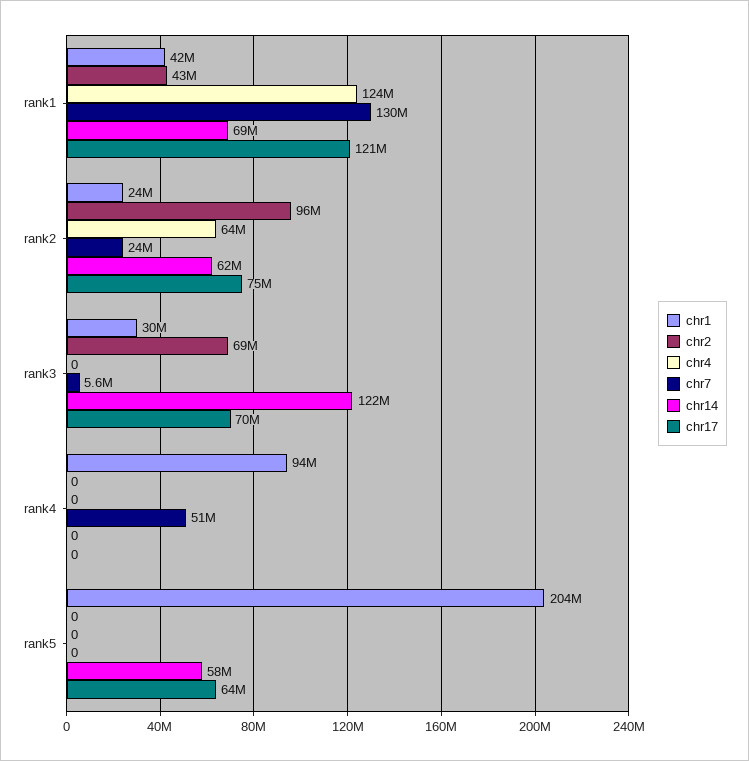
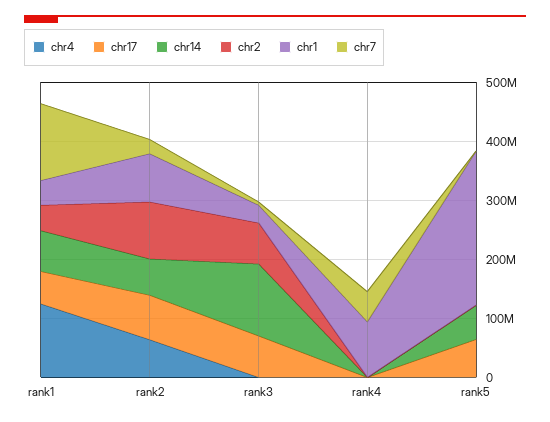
  {
    "chr1": {
      "rank1": 42000000,
-     "rank2": 24000000,
+     "rank2": 80000000,
      "rank3": 30000000,
      "rank4": 94000000,
-     "rank5": 204000000
+     "rank5": 260000000
    },
    "chr2": {
      "rank1": 43000000,
      "rank2": 96000000,
      "rank3": 69000000,
      "rank4": 0,
      "rank5": 0
    },
    "chr4": {
      "rank1": 124000000,
      "rank2": 64000000,
      "rank3": 0,
      "rank4": 0,
      "rank5": 0
    },
    "chr7": {
      "rank1": 130000000,
      "rank2": 24000000,
      "rank3": 5600000,
      "rank4": 51000000,
      "rank5": 0
    },
    "chr14": {
      "rank1": 69000000,
      "rank2": 62000000,
      "rank3": 122000000,
      "rank4": 0,
      "rank5": 58000000
    },
    "chr17": {
-     "rank1": 121000000,
+     "rank1": 60000000,
      "rank2": 75000000,
      "rank3": 70000000,
      "rank4": 0,
      "rank5": 64000000
    }
  }

